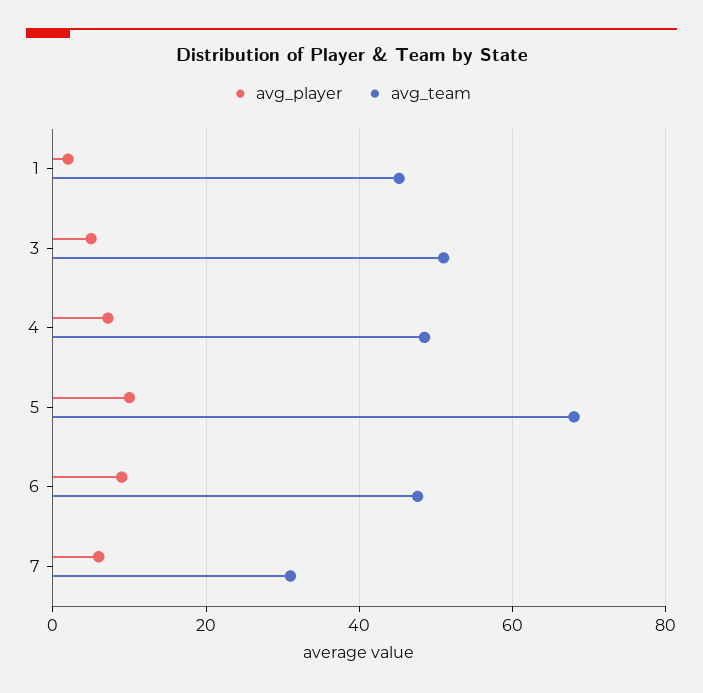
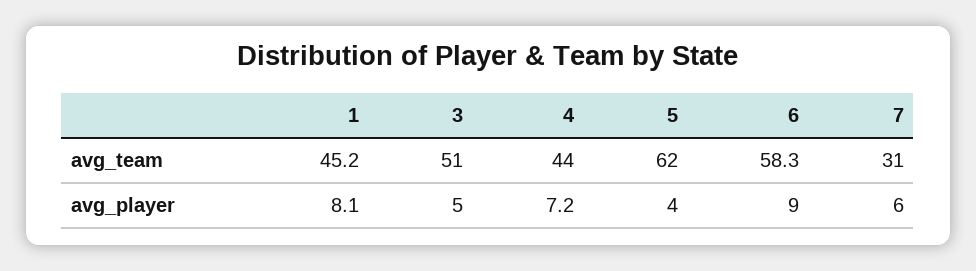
  {
    "avg_player": {
-     "1": 2,
+     "1": 8.1,
      "3": 5,
      "4": 7.2,
-     "5": 10,
+     "5": 4,
      "6": 9,
      "7": 6
    },
    "avg_team": {
      "1": 45.2,
      "3": 51,
-     "4": 48,
+     "4": 44,
-     "5": 68,
+     "5": 62,
-     "6": 48,
+     "6": 58.3,
      "7": 31
    }
  }

